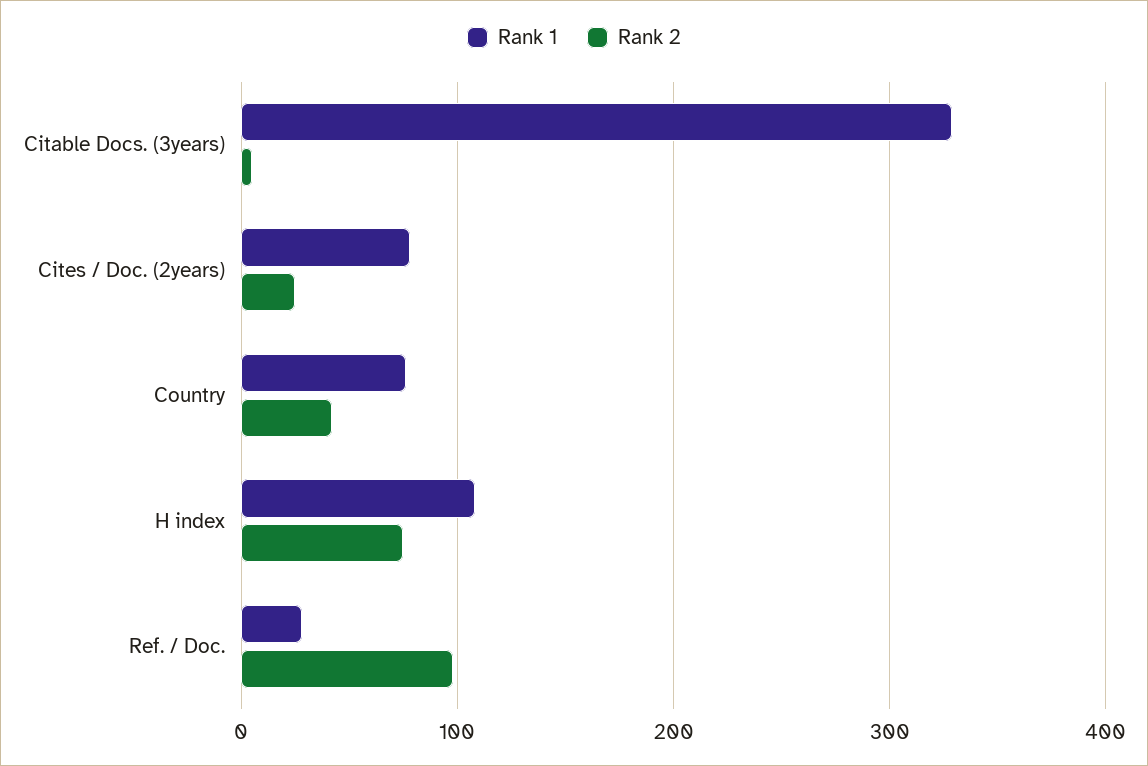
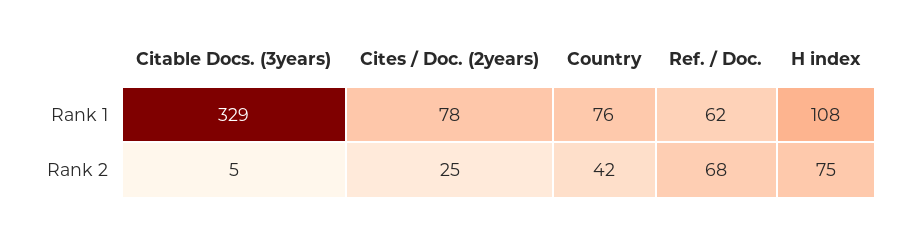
  {
    "Rank 1": {
      "Citable Docs. (3years)": 329,
      "Cites / Doc. (2years)": 78,
      "Country": 76,
      "H index": 108,
-     "Ref. / Doc.": 30
+     "Ref. / Doc.": 62
    },
    "Rank 2": {
      "Citable Docs. (3years)": 5,
      "Cites / Doc. (2years)": 25,
      "Country": 42,
      "H index": 75,
-     "Ref. / Doc.": 100
+     "Ref. / Doc.": 68
    }
  }

